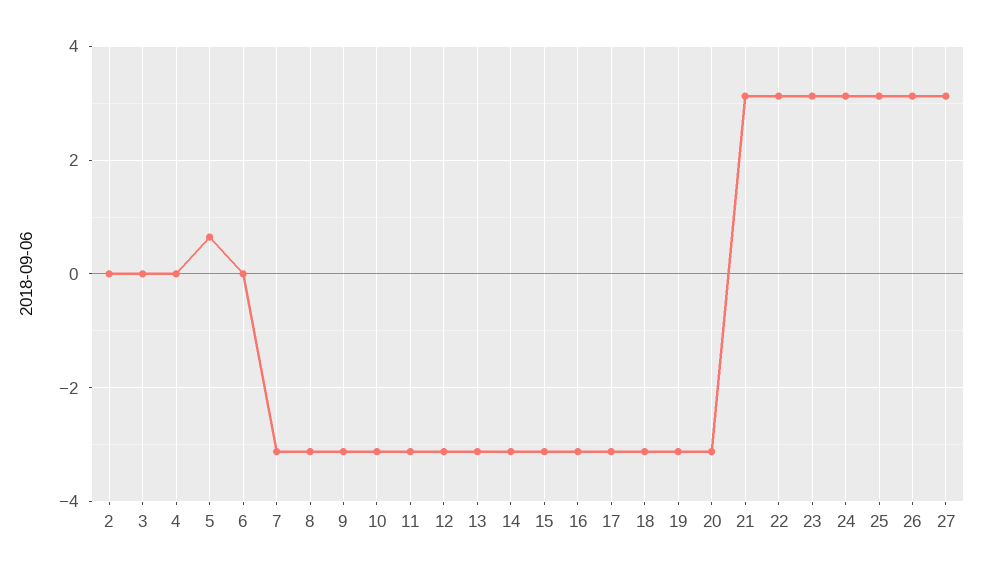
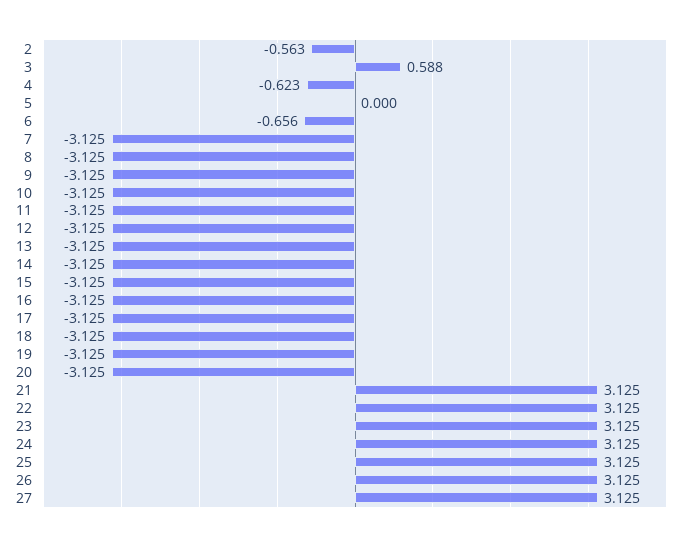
  {
-   "2": 0,
+   "2": -0.563,
-   "3": 0,
+   "3": 0.588,
-   "4": 0,
+   "4": -0.623,
-   "5": 0.6,
+   "5": 0,
-   "6": 0,
+   "6": -0.656,
    "7": -3.125,
    "8": -3.125,
    "9": -3.125,
    "10": -3.125,
    "11": -3.125,
    "12": -3.125,
    "13": -3.125,
    "14": -3.125,
    "15": -3.125,
    "16": -3.125,
    "17": -3.125,
    "18": -3.125,
    "19": -3.125,
    "20": -3.125,
    "21": 3.125,
    "22": 3.125,
    "23": 3.125,
    "24": 3.125,
    "25": 3.125,
    "26": 3.125,
    "27": 3.125
  }

